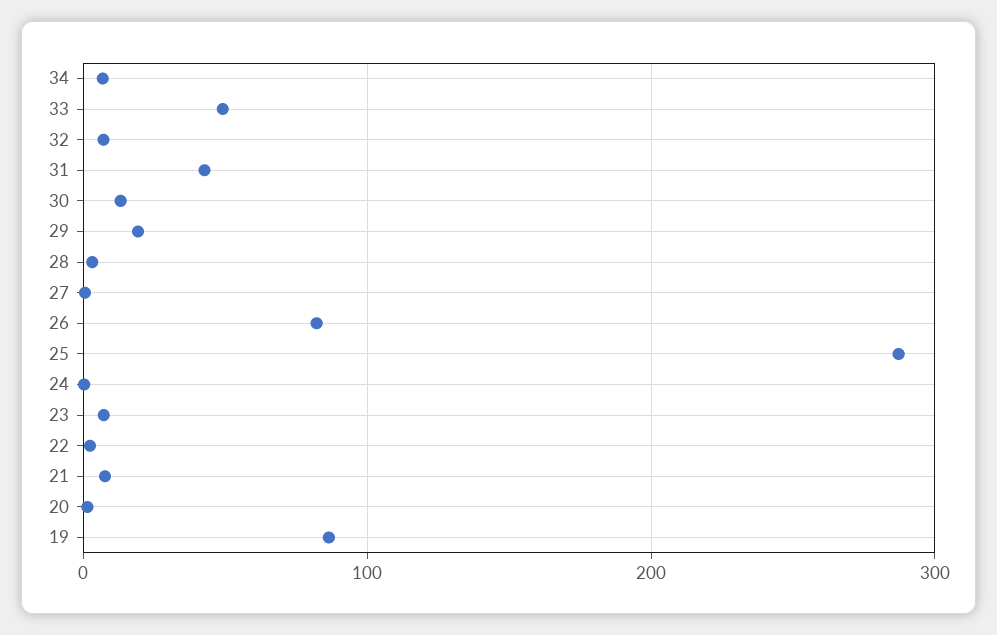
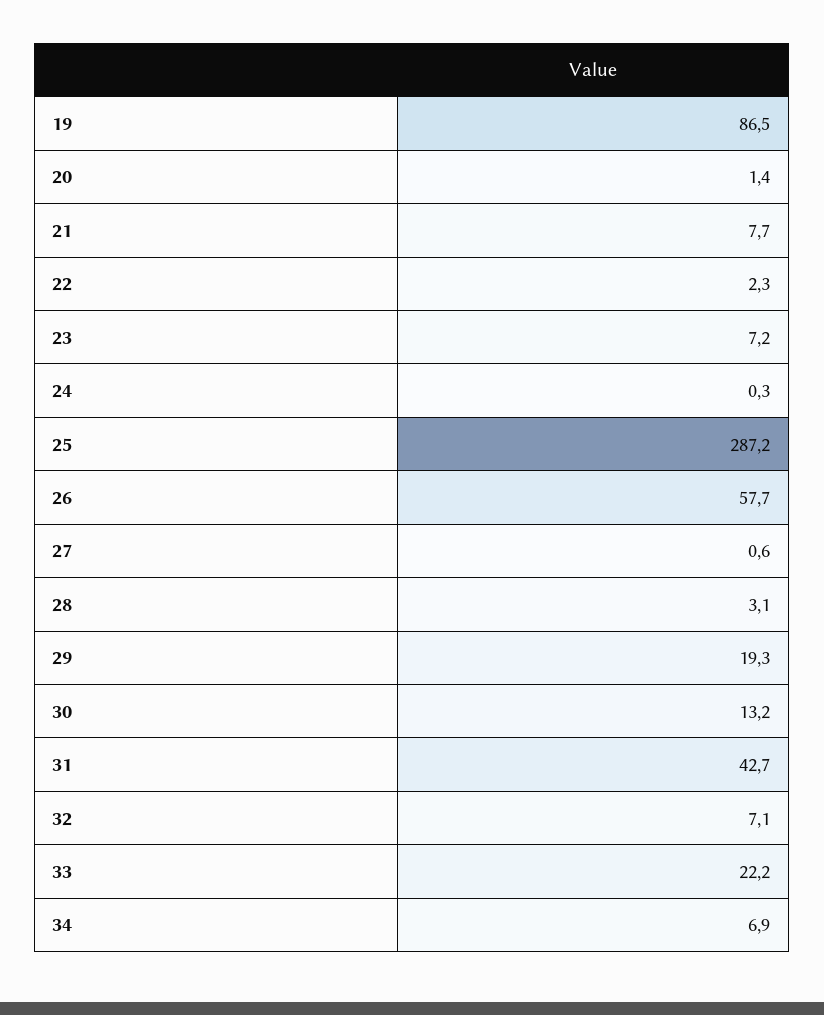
  {
    "34": 6.9,
-   "33": 50,
+   "33": 22.2,
    "32": 7.1,
    "31": 42.7,
    "30": 13.2,
    "29": 19.3,
    "28": 3.1,
    "27": 0.6,
-   "26": 80,
+   "26": 57.7,
    "25": 287.2,
    "24": 0.3,
    "23": 7.2,
    "22": 2.3,
    "21": 7.7,
    "20": 1.4,
    "19": 86.5
  }

